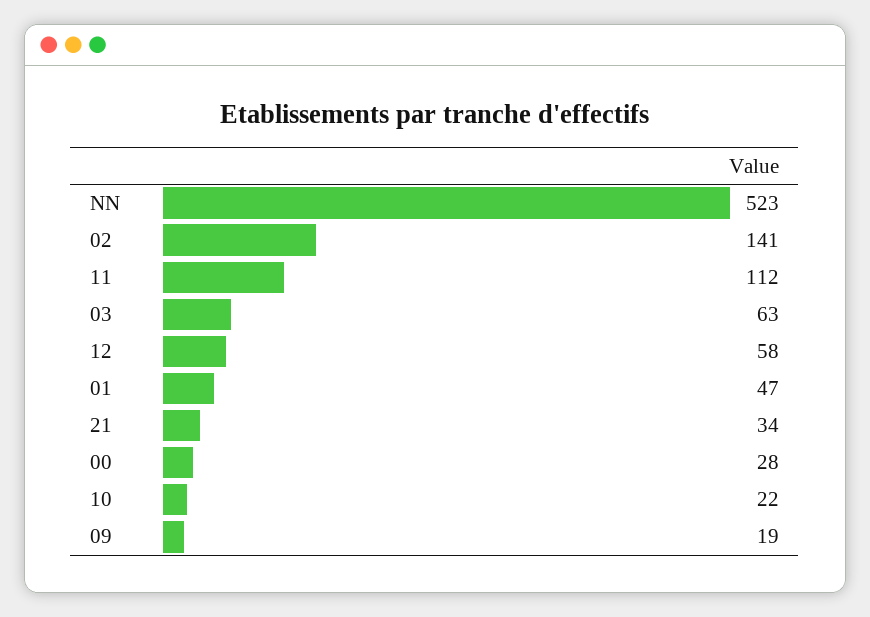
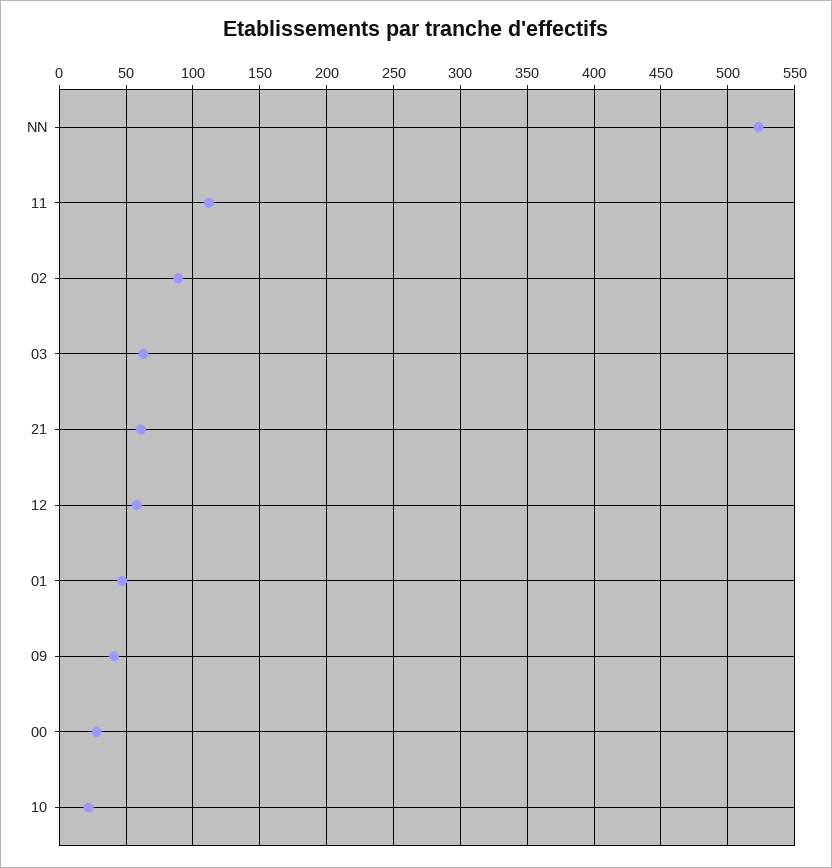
  {
    "NN": 523,
-   "02": 141,
+   "02": 90,
    "11": 112,
    "03": 63,
    "12": 58,
    "01": 47,
-   "21": 34,
+   "21": 60,
    "00": 28,
    "10": 22,
-   "09": 19
+   "09": 40
  }

